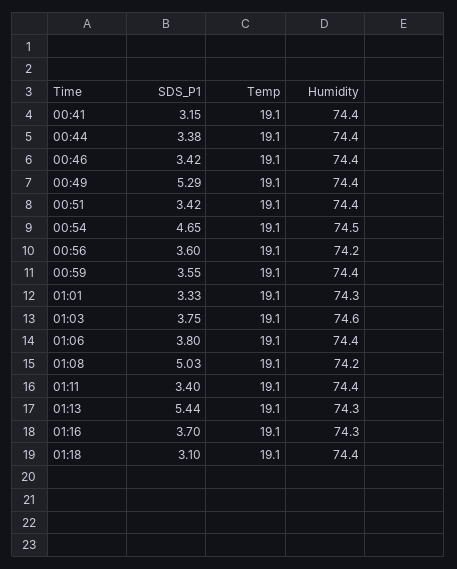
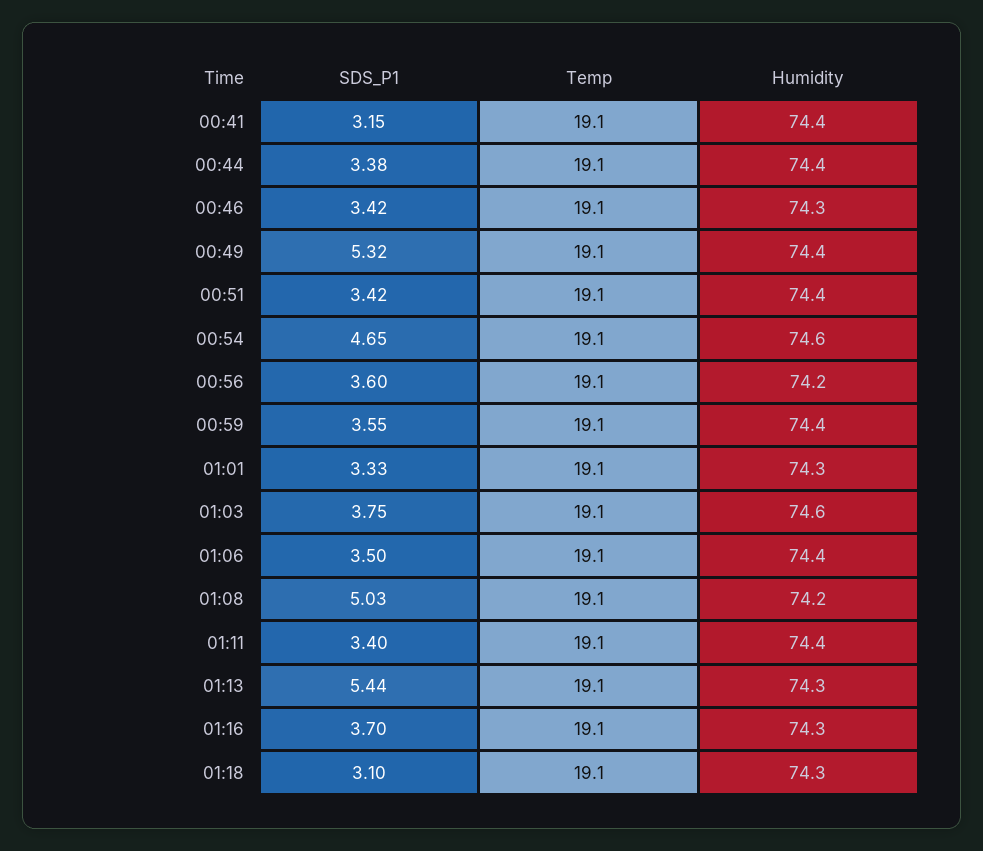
  {
    "SDS_P1": {
      "00:41": 3.15,
      "00:44": 3.38,
      "00:46": 3.42,
-     "00:49": 5.29,
+     "00:49": 5.32,
      "00:51": 3.42,
      "00:54": 4.65,
      "00:56": 3.6,
      "00:59": 3.55,
      "01:01": 3.33,
      "01:03": 3.75,
-     "01:06": 3.8,
+     "01:06": 3.5,
      "01:08": 5.03,
      "01:11": 3.4,
      "01:13": 5.44,
      "01:16": 3.7,
      "01:18": 3.1
    },
    "Temp": {
      "00:41": 19.1,
      "00:44": 19.1,
      "00:46": 19.1,
      "00:49": 19.1,
      "00:51": 19.1,
      "00:54": 19.1,
      "00:56": 19.1,
      "00:59": 19.1,
      "01:01": 19.1,
      "01:03": 19.1,
      "01:06": 19.1,
      "01:08": 19.1,
      "01:11": 19.1,
      "01:13": 19.1,
      "01:16": 19.1,
      "01:18": 19.1
    },
    "Humidity": {
      "00:41": 74.4,
      "00:44": 74.4,
-     "00:46": 74.4,
+     "00:46": 74.3,
      "00:49": 74.4,
      "00:51": 74.4,
-     "00:54": 74.5,
+     "00:54": 74.6,
      "00:56": 74.2,
      "00:59": 74.4,
      "01:01": 74.3,
      "01:03": 74.6,
      "01:06": 74.4,
      "01:08": 74.2,
      "01:11": 74.4,
      "01:13": 74.3,
      "01:16": 74.3,
-     "01:18": 74.4
+     "01:18": 74.3
    }
  }

